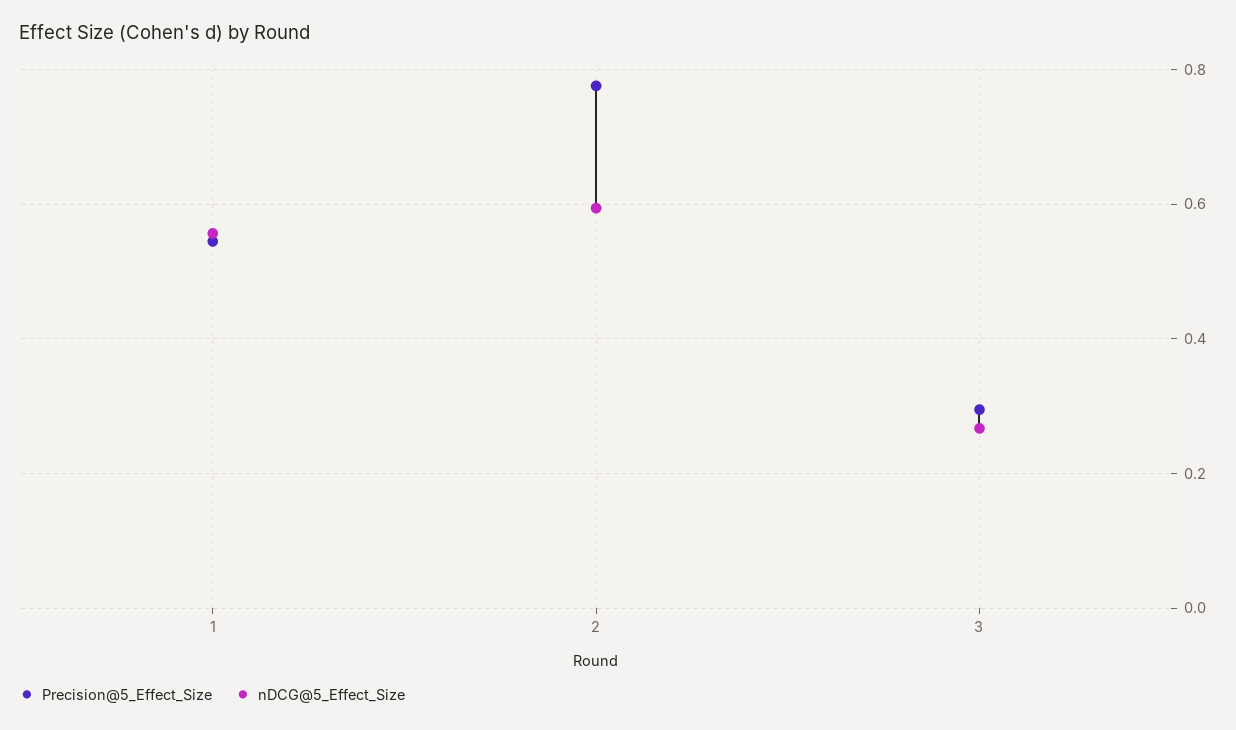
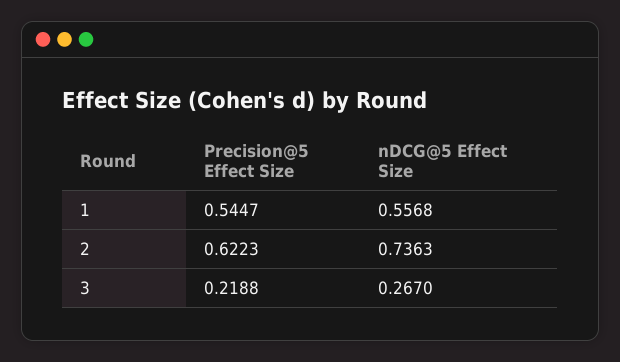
  {
    "Precision@5_Effect_Size": {
      "1": 0.5447,
-     "2": 0.78,
+     "2": 0.6223,
-     "3": 0.3
+     "3": 0.2188
    },
    "nDCG@5_Effect_Size": {
      "1": 0.5568,
-     "2": 0.6,
+     "2": 0.7363,
      "3": 0.267
    }
  }

